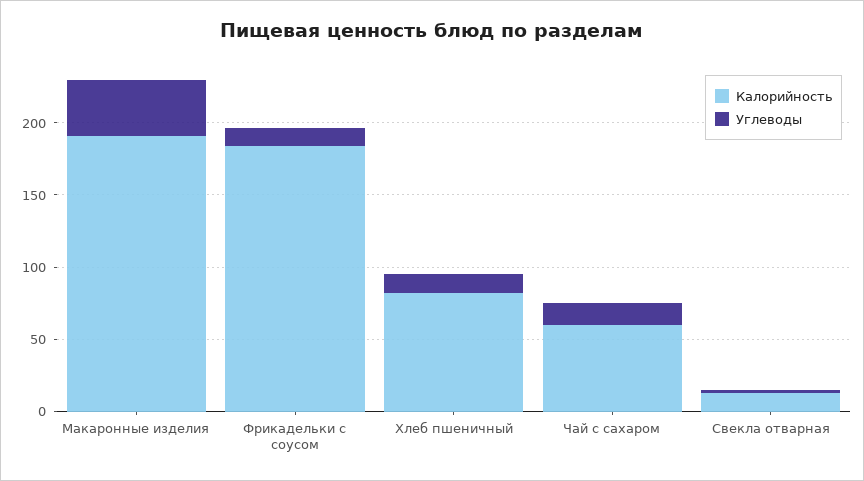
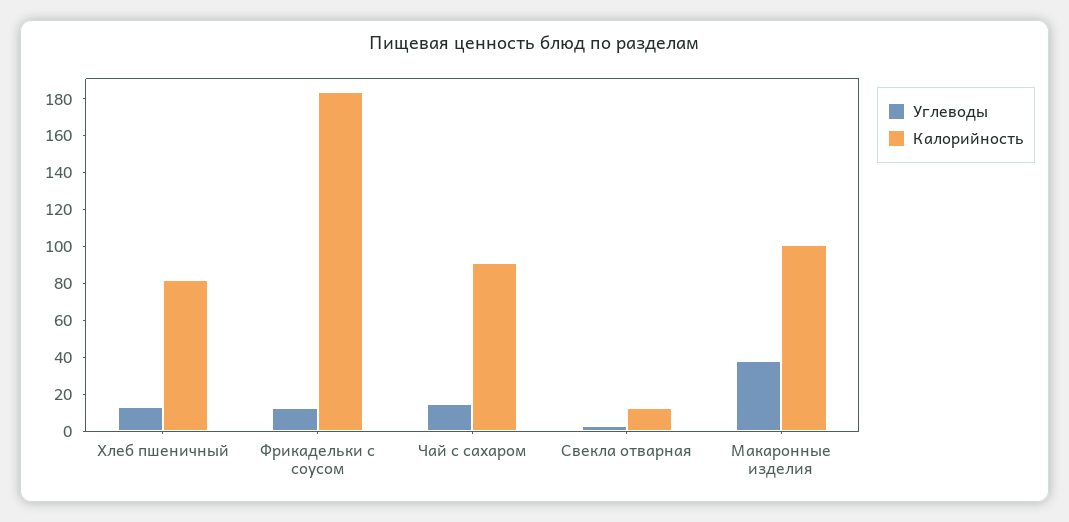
  {
    "Калорийность": {
-     "Макаронные изделия": 190,
+     "Макаронные изделия": 100,
      "Фрикадельки с соусом": 185,
      "Хлеб пшеничный": 80,
-     "Чай с сахаром": 60,
+     "Чай с сахаром": 90,
      "Свекла отварная": 15
    },
    "Углеводы": {
      "Макаронные изделия": 40,
      "Фрикадельки с соусом": 15,
      "Хлеб пшеничный": 15,
      "Чай с сахаром": 15,
      "Свекла отварная": 5
    }
  }

